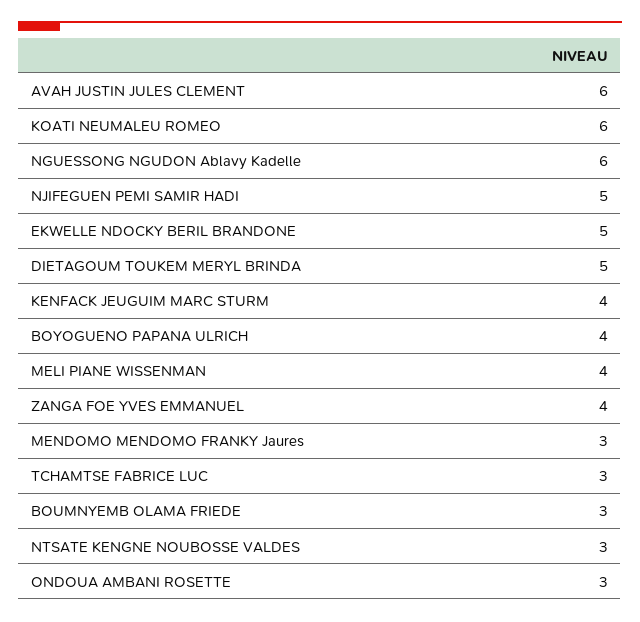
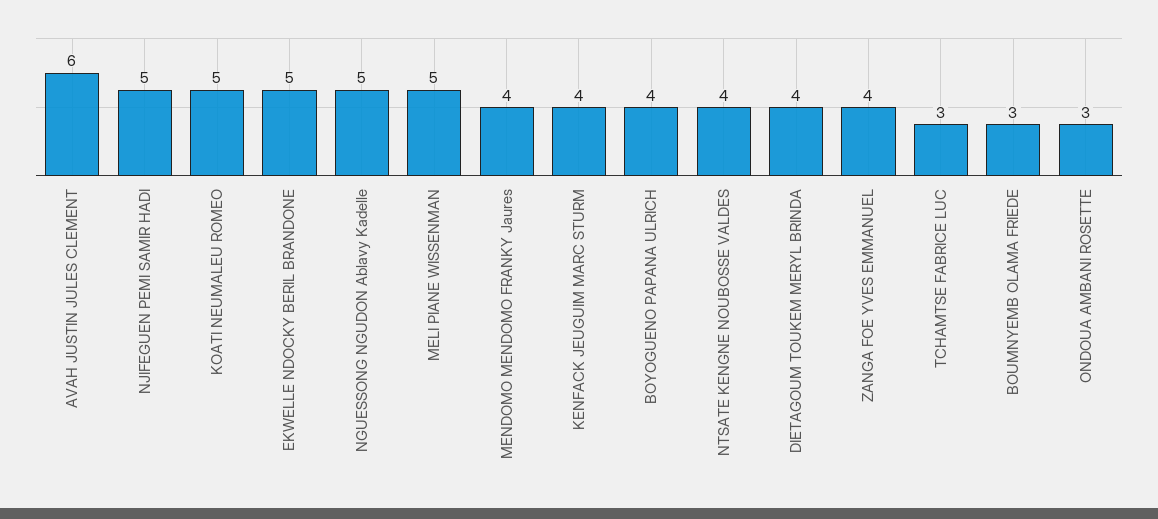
  {
    "AVAH JUSTIN JULES CLEMENT": 6,
-   "KOATI NEUMALEU ROMEO": 6,
+   "KOATI NEUMALEU ROMEO": 5,
-   "NGUESSONG NGUDON Ablavy Kadelle": 6,
+   "NGUESSONG NGUDON Ablavy Kadelle": 5,
    "NJIFEGUEN PEMI SAMIR HADI": 5,
    "EKWELLE NDOCKY BERIL BRANDONE": 5,
-   "DIETAGOUM TOUKEM MERYL BRINDA": 5,
+   "DIETAGOUM TOUKEM MERYL BRINDA": 4,
    "KENFACK JEUGUIM MARC STURM": 4,
    "BOYOGUENO PAPANA ULRICH": 4,
-   "MELI PIANE WISSENMAN": 4,
+   "MELI PIANE WISSENMAN": 5,
    "ZANGA FOE YVES EMMANUEL": 4,
-   "MENDOMO MENDOMO FRANKY Jaures": 3,
+   "MENDOMO MENDOMO FRANKY Jaures": 4,
    "TCHAMTSE FABRICE LUC": 3,
    "BOUMNYEMB OLAMA FRIEDE": 3,
-   "NTSATE KENGNE NOUBOSSE VALDES": 3,
+   "NTSATE KENGNE NOUBOSSE VALDES": 4,
    "ONDOUA AMBANI ROSETTE": 3
  }

